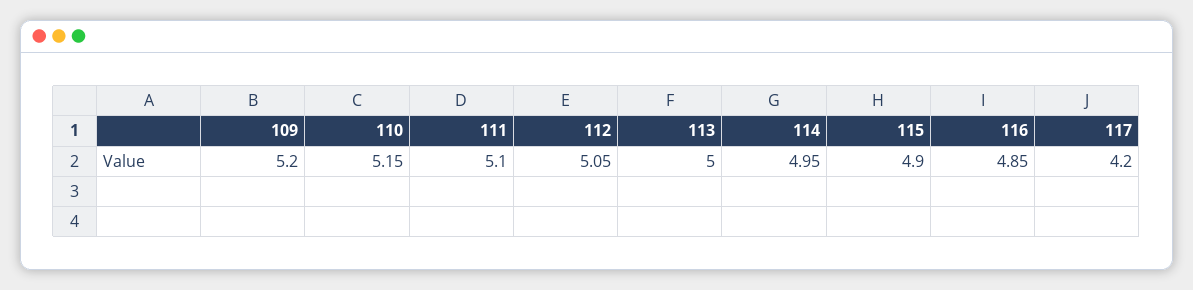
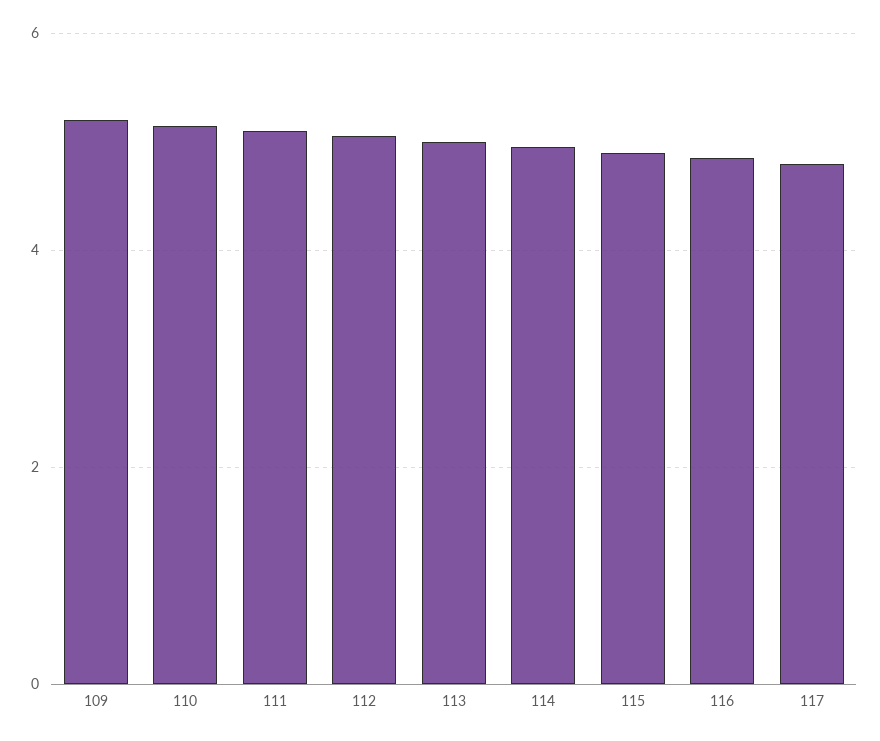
  {
    "109": 5.2,
    "110": 5.15,
    "111": 5.1,
    "112": 5.05,
    "113": 5,
    "114": 4.95,
    "115": 4.9,
    "116": 4.85,
-   "117": 4.2
+   "117": 4.8
  }

